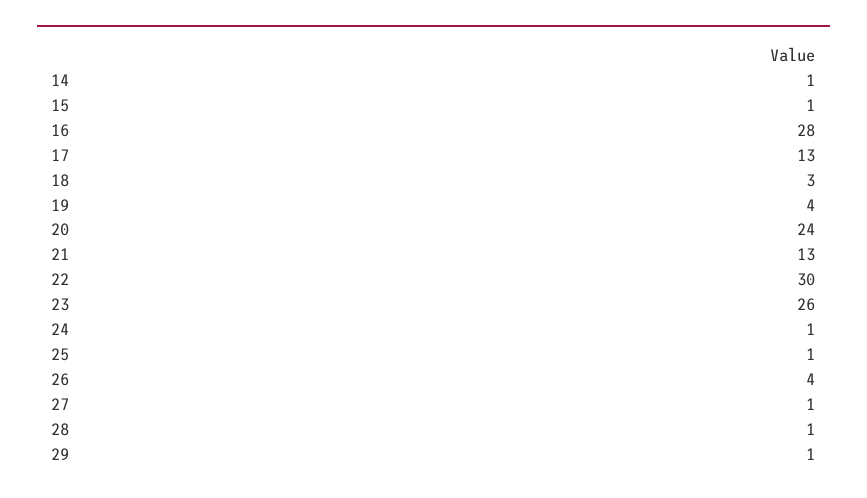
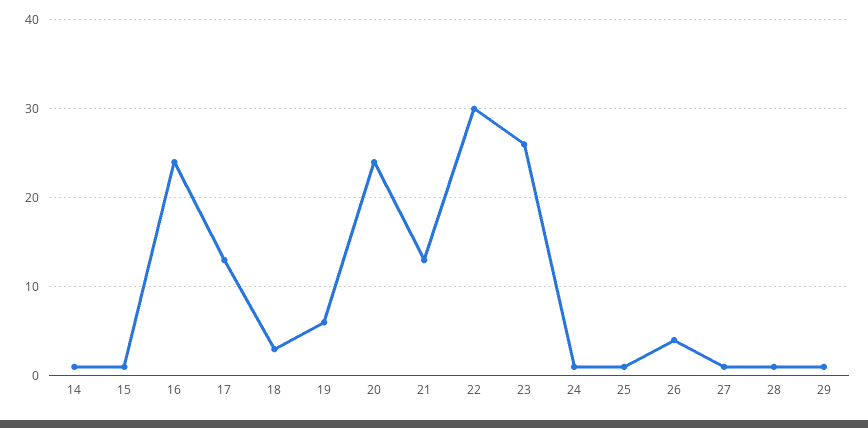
  {
    "14": 1,
    "15": 1,
-   "16": 28,
+   "16": 24,
    "17": 13,
    "18": 3,
-   "19": 4,
+   "19": 6,
    "20": 24,
    "21": 13,
    "22": 30,
    "23": 26,
    "24": 1,
    "25": 1,
    "26": 4,
    "27": 1,
    "28": 1,
    "29": 1
  }

